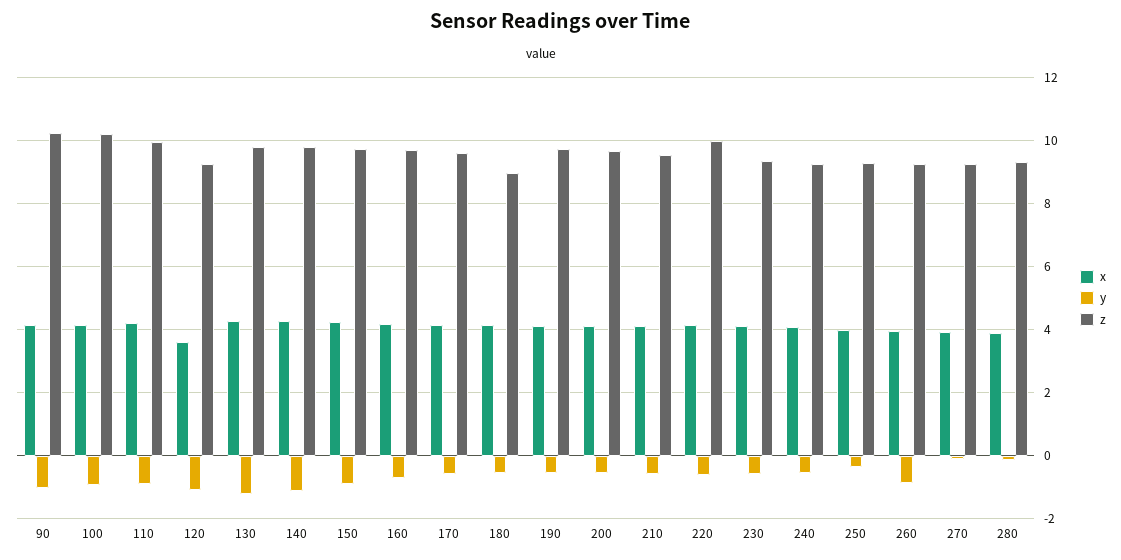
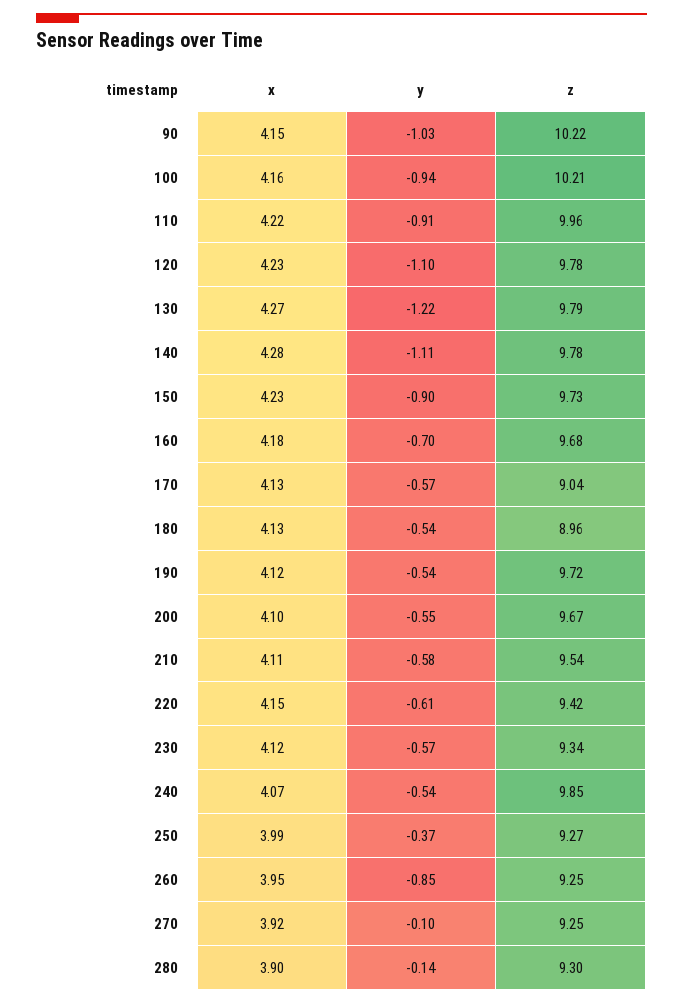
  {
    "x": {
      "90": 4.15,
      "100": 4.16,
      "110": 4.22,
-     "120": 3.6,
+     "120": 4.23,
      "130": 4.27,
      "140": 4.28,
      "150": 4.23,
      "160": 4.18,
      "170": 4.13,
      "180": 4.13,
      "190": 4.12,
      "200": 4.1,
      "210": 4.11,
      "220": 4.15,
      "230": 4.12,
      "240": 4.07,
      "250": 3.99,
      "260": 3.95,
      "270": 3.92,
      "280": 3.9
    },
    "y": {
      "90": -1.03,
      "100": -0.94,
      "110": -0.91,
      "120": -1.1,
      "130": -1.22,
      "140": -1.11,
      "150": -0.9,
      "160": -0.7,
      "170": -0.57,
      "180": -0.54,
      "190": -0.54,
      "200": -0.55,
      "210": -0.58,
      "220": -0.61,
      "230": -0.57,
      "240": -0.54,
      "250": -0.37,
      "260": -0.85,
      "270": -0.1,
      "280": -0.14
    },
    "z": {
      "90": 10.22,
      "100": 10.21,
      "110": 9.96,
-     "120": 9.2,
+     "120": 9.78,
      "130": 9.79,
      "140": 9.78,
      "150": 9.73,
      "160": 9.68,
-     "170": 9.6,
+     "170": 9.04,
      "180": 8.96,
      "190": 9.72,
      "200": 9.67,
      "210": 9.54,
-     "220": 10,
+     "220": 9.42,
      "230": 9.34,
-     "240": 9.2,
+     "240": 9.85,
      "250": 9.27,
      "260": 9.25,
      "270": 9.25,
      "280": 9.3
    }
  }

